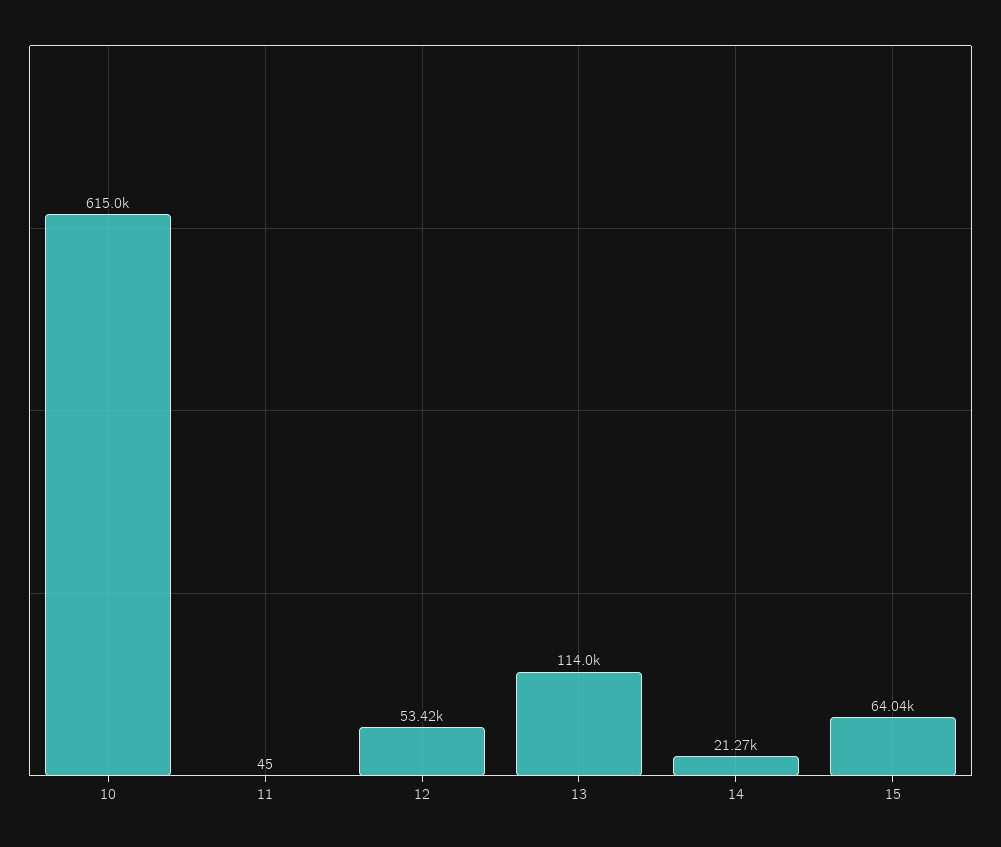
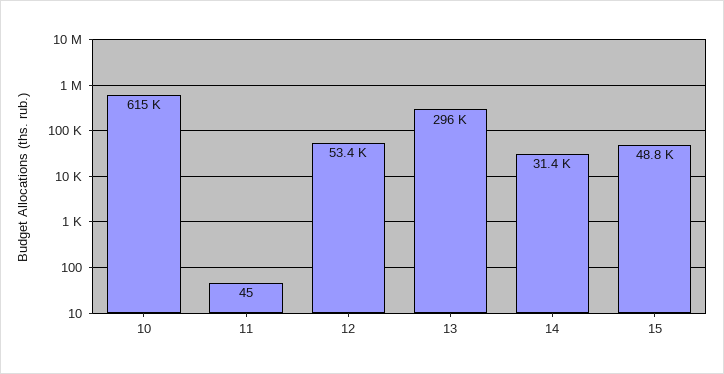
  {
    "10": 615000,
    "11": 45,
    "12": 53420,
-   "13": 114000,
+   "13": 296000,
-   "14": 21270,
+   "14": 31400,
-   "15": 64040
+   "15": 48800
  }

